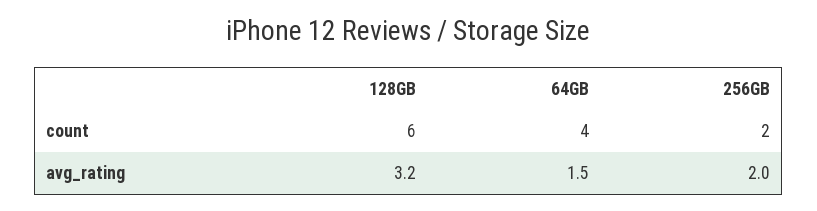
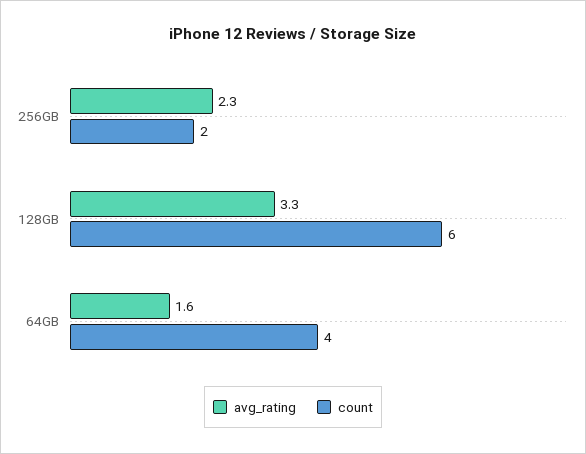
  {
    "count": {
      "128GB": 6,
      "64GB": 4,
      "256GB": 2
    },
    "avg_rating": {
-     "128GB": 3.2,
+     "128GB": 3.3,
-     "64GB": 1.5,
+     "64GB": 1.6,
-     "256GB": 2
+     "256GB": 2.3
    }
  }

